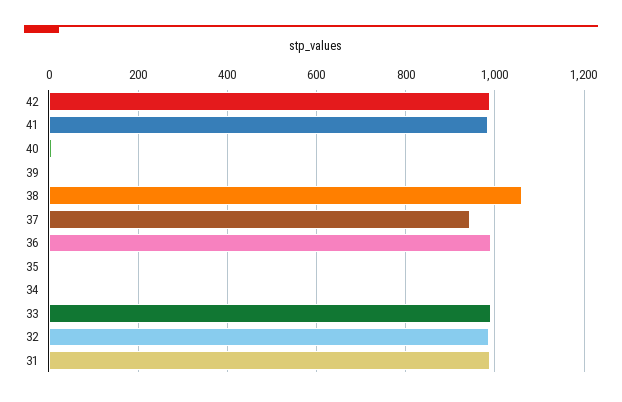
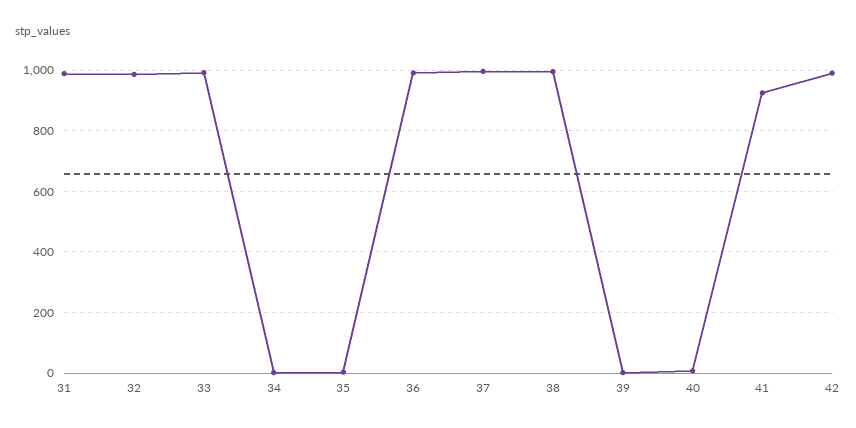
  {
    "42": 1000,
-   "41": 980,
+   "41": 920,
    "40": 0,
    "39": 0,
-   "38": 1060,
+   "38": 1000,
-   "37": 940,
+   "37": 1000,
    "36": 1000,
    "35": 0,
    "34": 0,
    "33": 1000,
    "32": 980,
    "31": 980
  }

